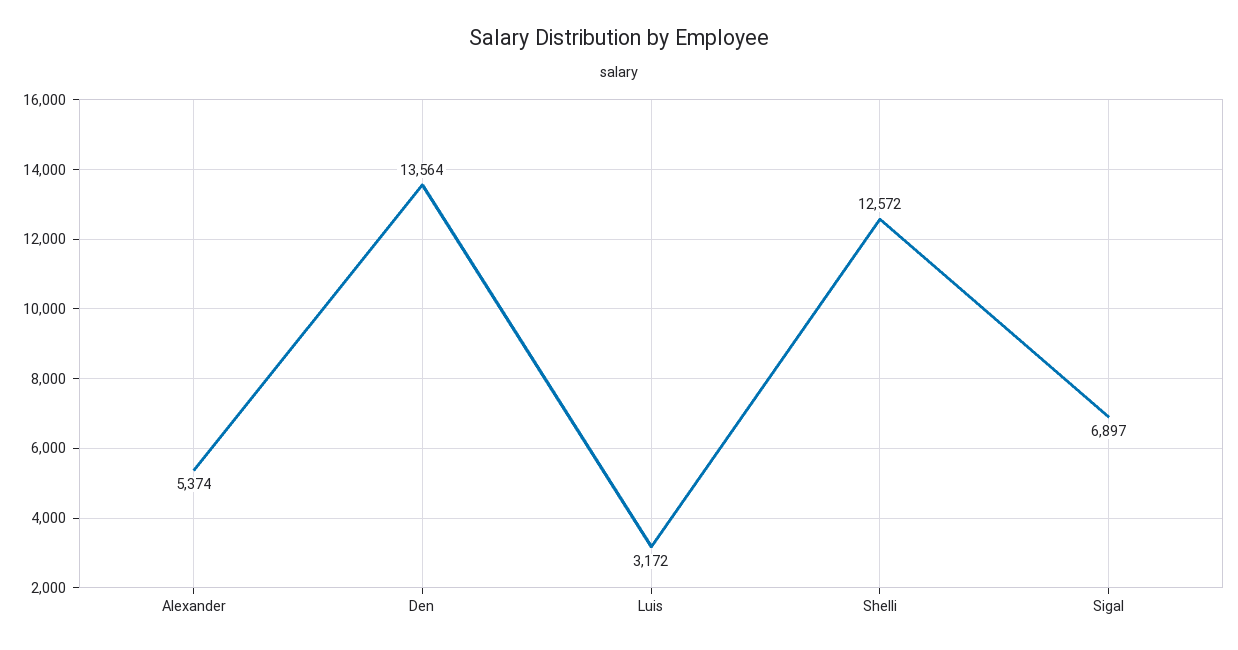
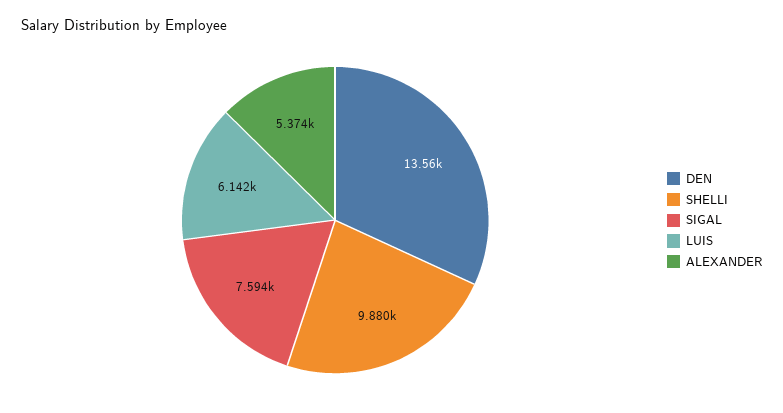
  {
    "Alexander": 5374,
    "Den": 13564,
-   "Luis": 3172,
+   "Luis": 6142,
-   "Shelli": 12572,
+   "Shelli": 9880,
-   "Sigal": 6897
+   "Sigal": 7594
  }

